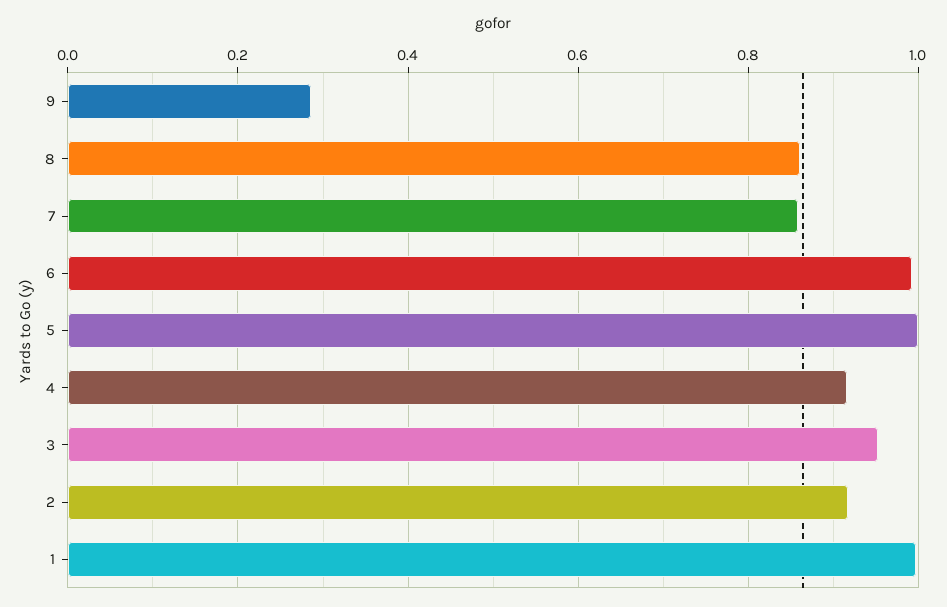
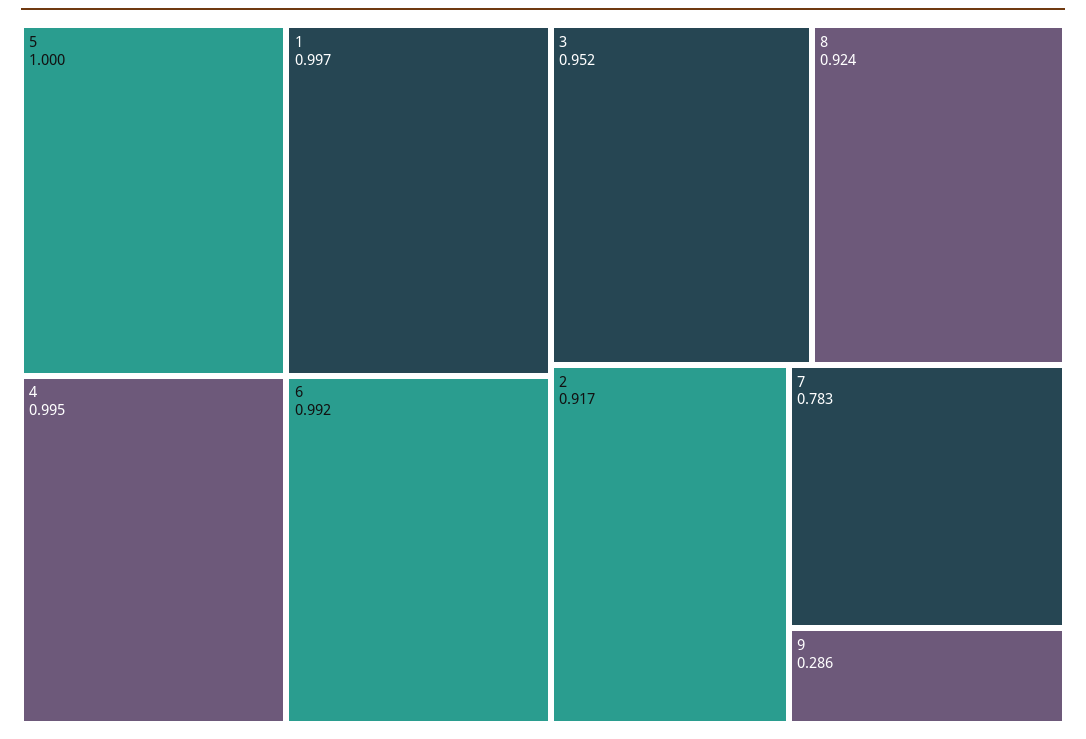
  {
    "9": 0.286,
-   "8": 0.86,
+   "8": 0.924,
-   "7": 0.86,
+   "7": 0.783,
    "6": 0.992,
    "5": 1,
-   "4": 0.92,
+   "4": 0.995,
    "3": 0.952,
    "2": 0.917,
    "1": 0.997
  }

